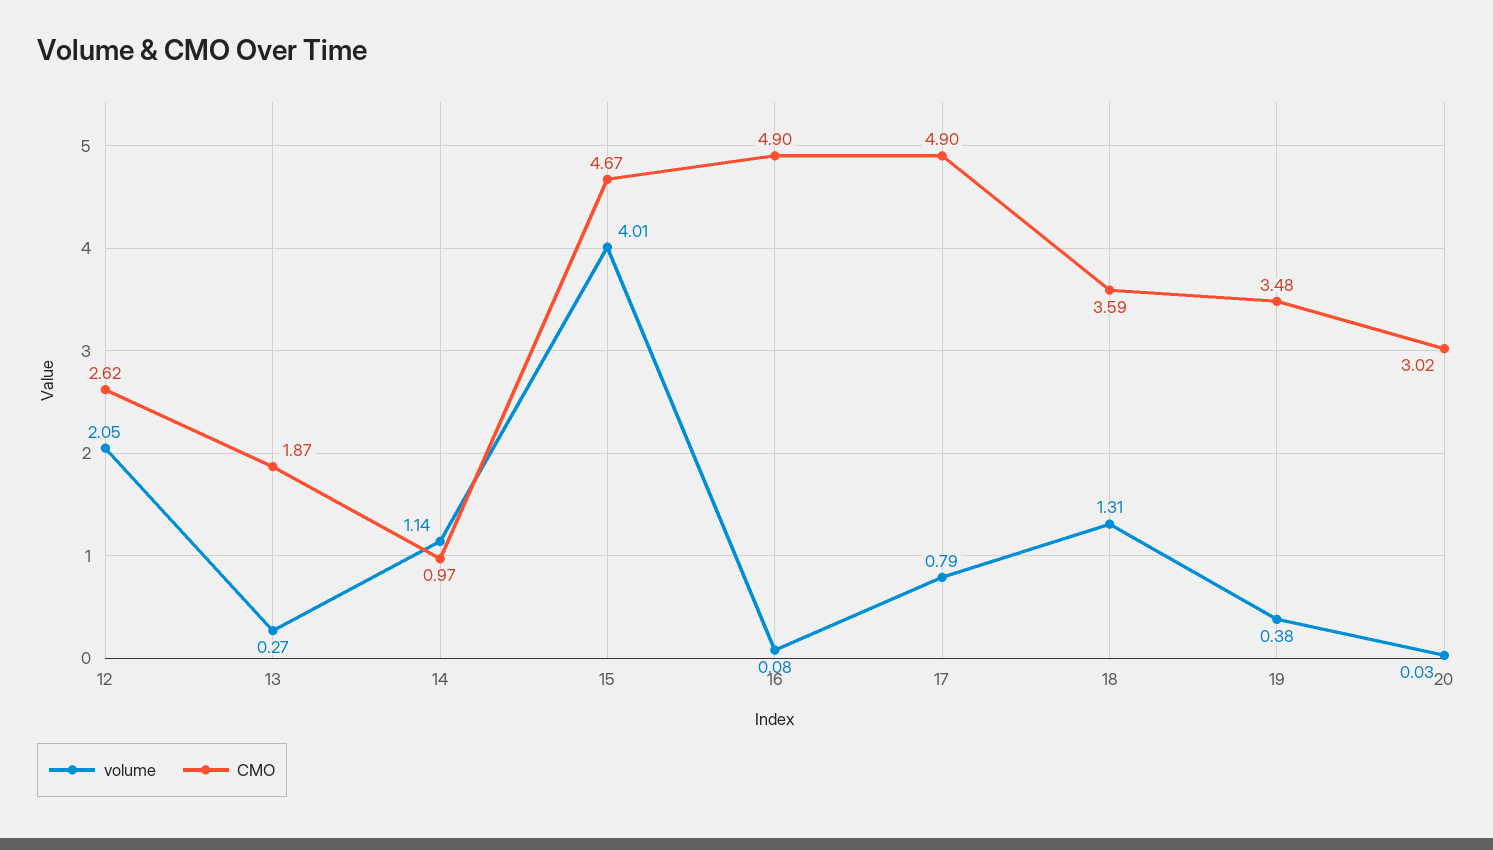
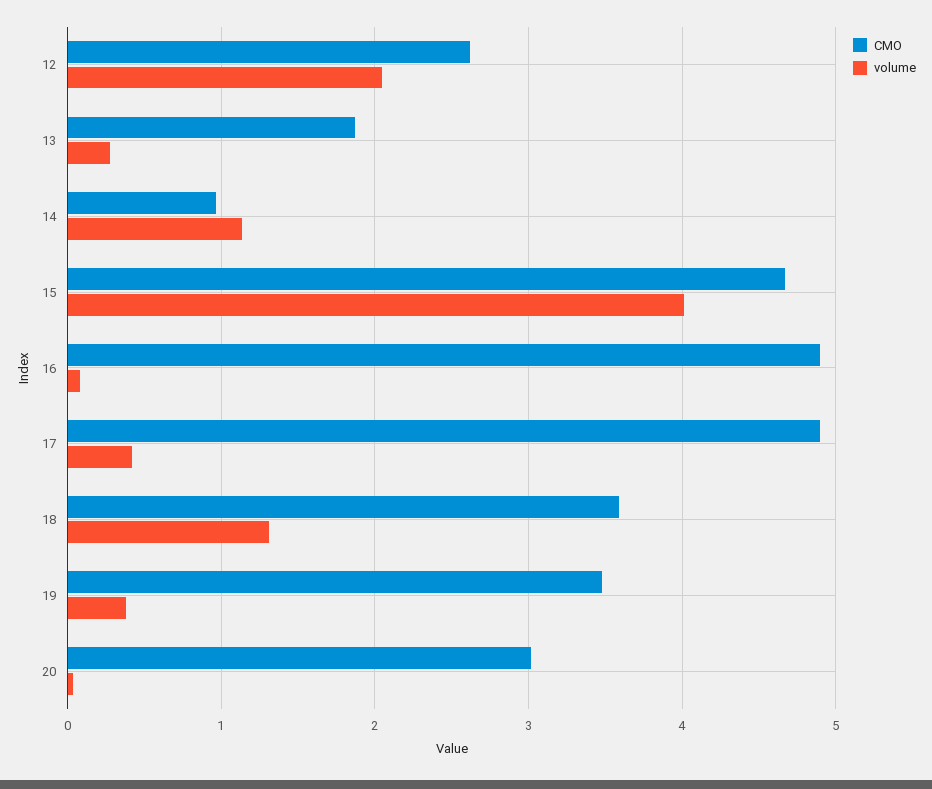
  {
    "volume": {
      "12": 2.05,
      "13": 0.27,
      "14": 1.14,
      "15": 4.01,
      "16": 0.08,
-     "17": 0.79,
+     "17": 0.4,
      "18": 1.31,
      "19": 0.38,
      "20": 0.03
    },
    "CMO": {
      "12": 2.62,
      "13": 1.87,
      "14": 0.97,
      "15": 4.67,
      "16": 4.9,
      "17": 4.9,
      "18": 3.59,
      "19": 3.48,
      "20": 3.02
    }
  }

